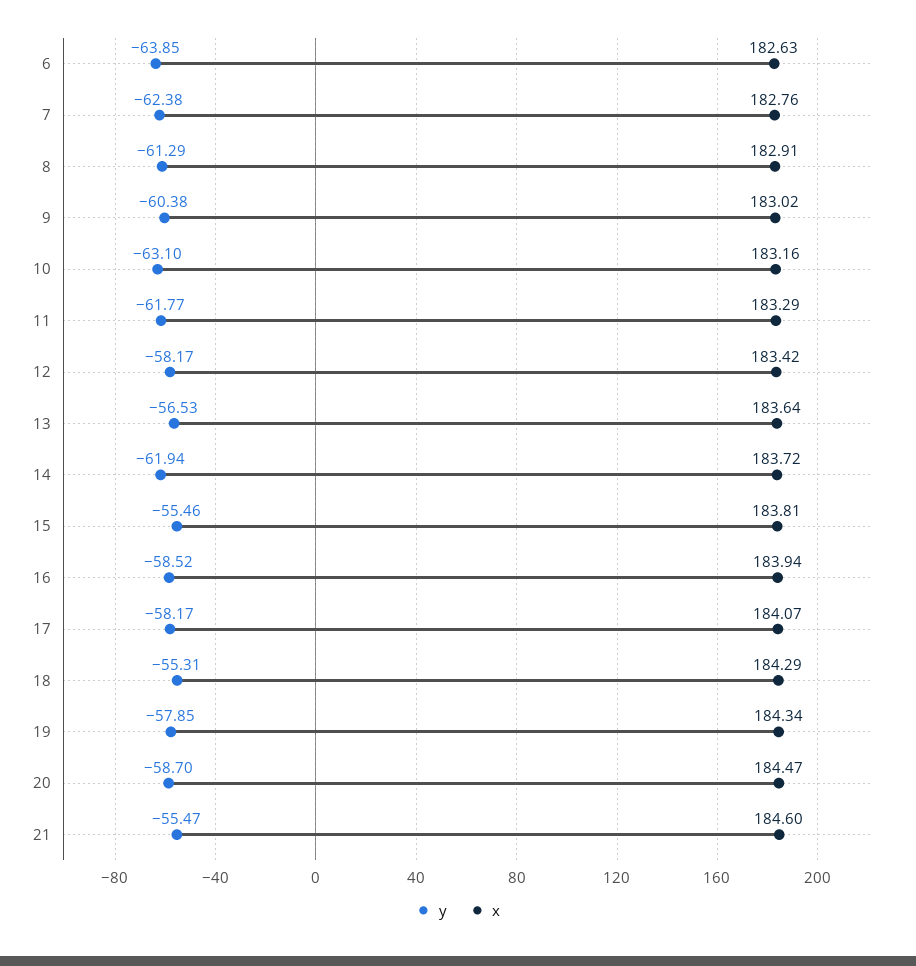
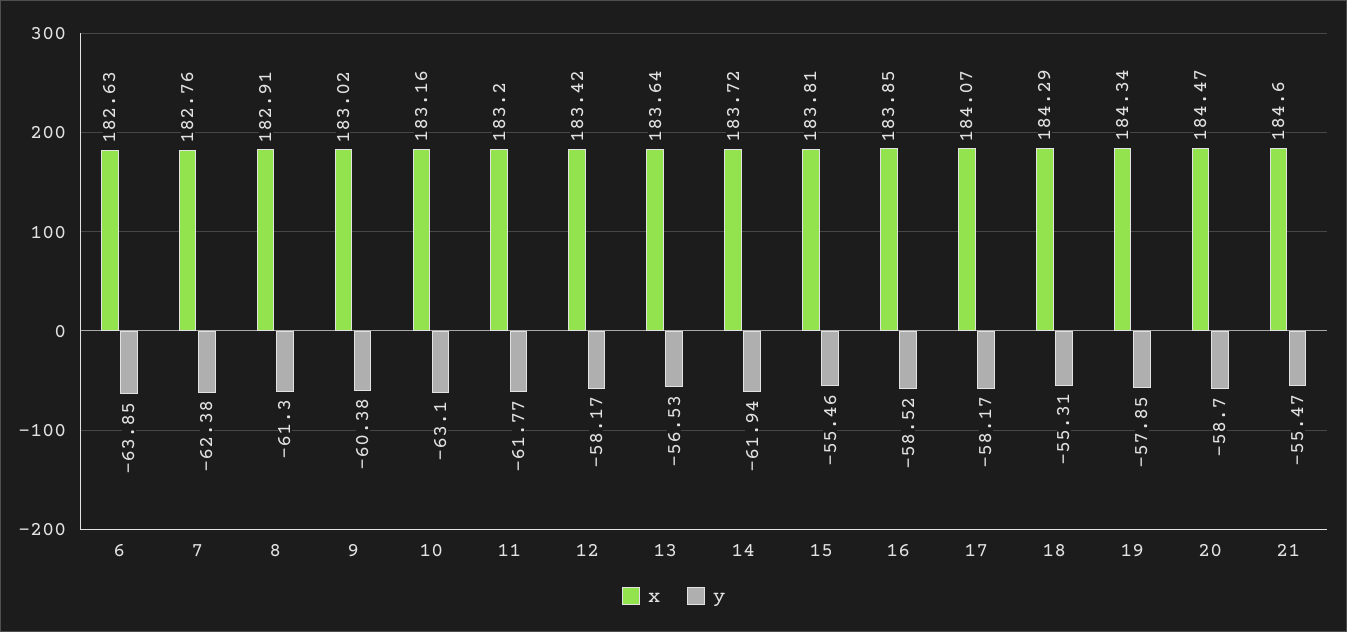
  {
    "y": {
      "6": -63.85,
      "7": -62.38,
-     "8": -61.29,
+     "8": -61.3,
      "9": -60.38,
      "10": -63.1,
      "11": -61.77,
      "12": -58.17,
      "13": -56.53,
      "14": -61.94,
      "15": -55.46,
      "16": -58.52,
      "17": -58.17,
      "18": -55.31,
      "19": -57.85,
      "20": -58.7,
      "21": -55.47
    },
    "x": {
      "6": 182.63,
      "7": 182.76,
      "8": 182.91,
      "9": 183.02,
      "10": 183.16,
-     "11": 183.29,
+     "11": 183.2,
      "12": 183.42,
      "13": 183.64,
      "14": 183.72,
      "15": 183.81,
-     "16": 183.94,
+     "16": 183.85,
      "17": 184.07,
      "18": 184.29,
      "19": 184.34,
      "20": 184.47,
      "21": 184.6
    }
  }

